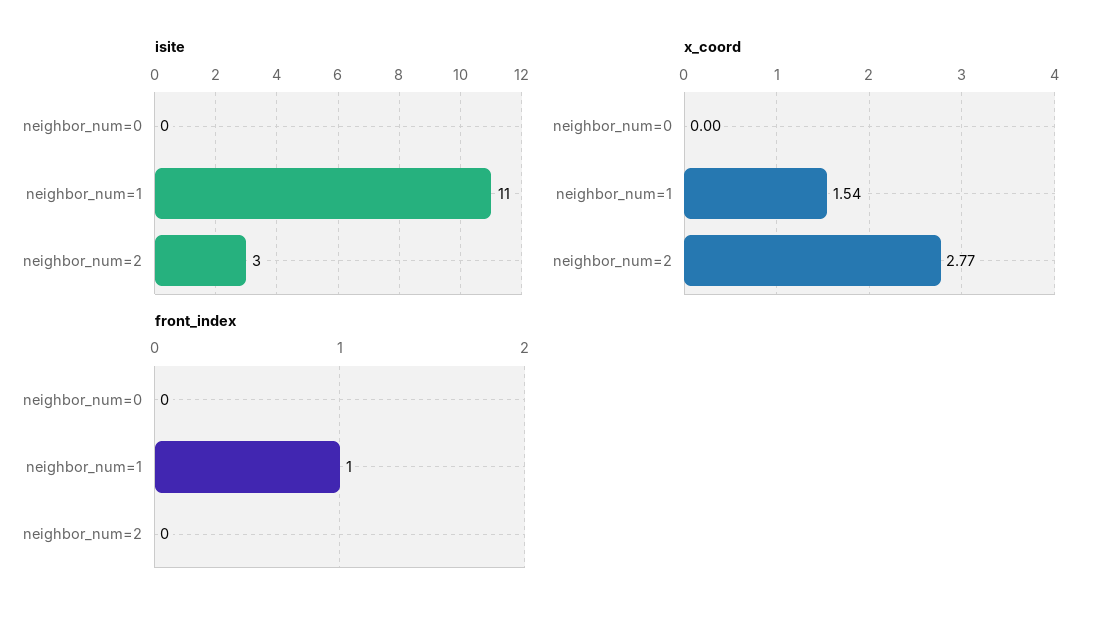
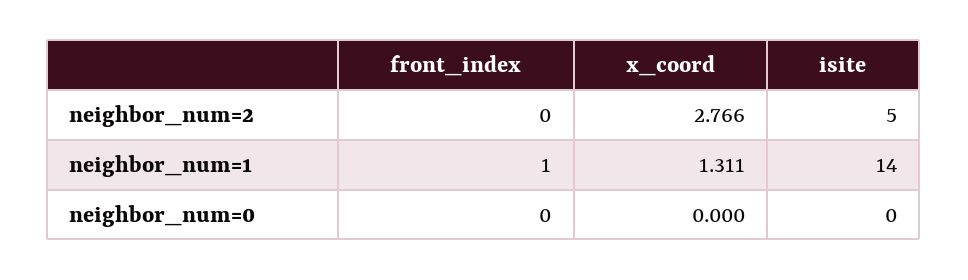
  {
    "isite": {
      "neighbor_num=0": 0,
-     "neighbor_num=1": 11,
+     "neighbor_num=1": 14,
-     "neighbor_num=2": 3
+     "neighbor_num=2": 5
    },
    "x_coord": {
      "neighbor_num=0": 0,
-     "neighbor_num=1": 1.54,
+     "neighbor_num=1": 1.311,
      "neighbor_num=2": 2.766
    },
    "front_index": {
      "neighbor_num=0": 0,
      "neighbor_num=1": 1,
      "neighbor_num=2": 0
    }
  }

